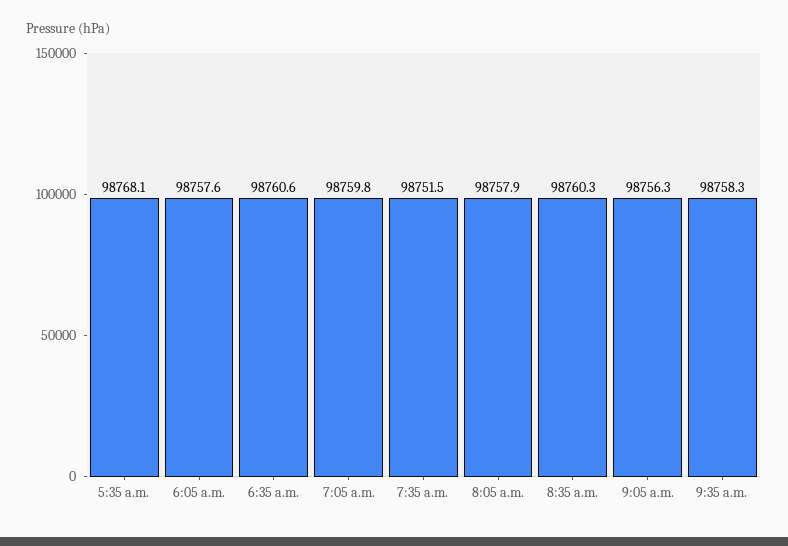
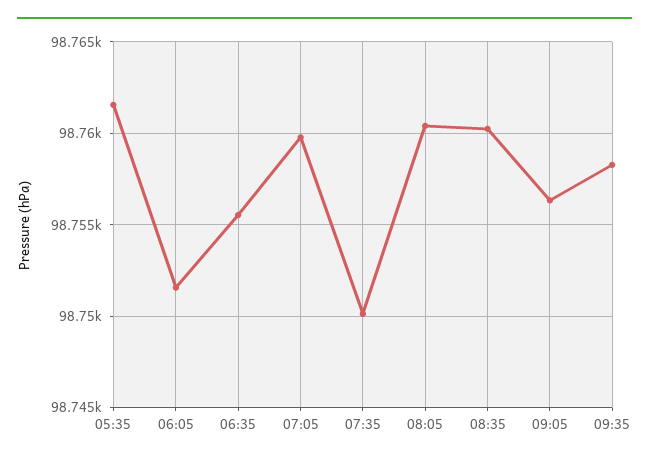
  {
-   "5:35 a.m.": 98768.1,
+   "5:35 a.m.": 98761.5,
-   "6:05 a.m.": 98757.6,
+   "6:05 a.m.": 98751.5,
-   "6:35 a.m.": 98760.6,
+   "6:35 a.m.": 98755.5,
    "7:05 a.m.": 98759.8,
-   "7:35 a.m.": 98751.5,
+   "7:35 a.m.": 98750,
-   "8:05 a.m.": 98757.9,
+   "8:05 a.m.": 98760.5,
    "8:35 a.m.": 98760.3,
    "9:05 a.m.": 98756.3,
    "9:35 a.m.": 98758.3
  }

